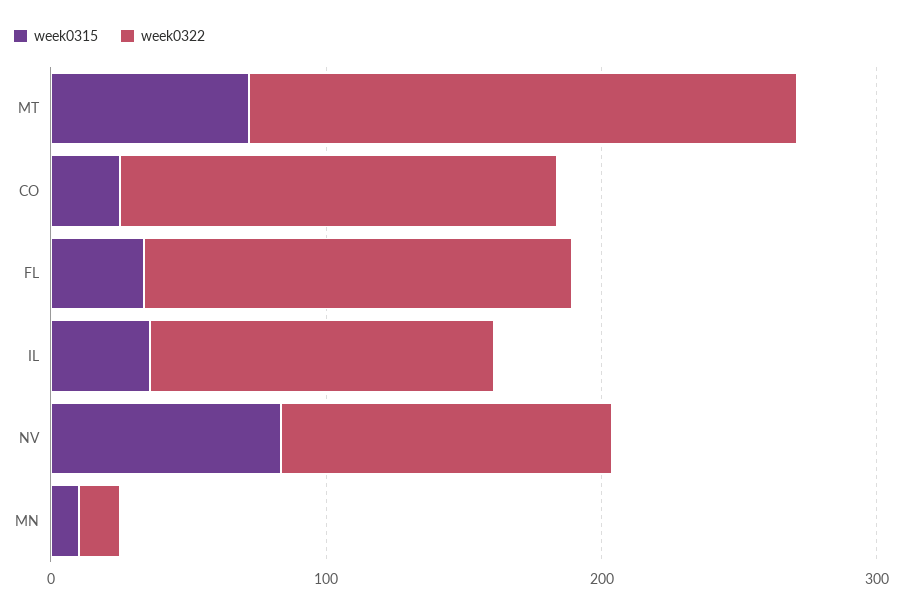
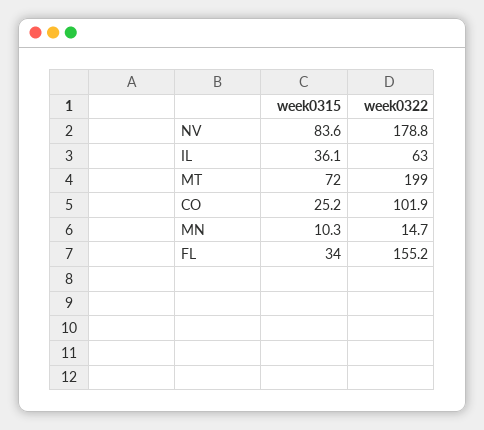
  {
    "week0315": {
      "MT": 72,
      "CO": 25.2,
      "FL": 34,
      "IL": 36.1,
      "NV": 83.6,
      "MN": 10.3
    },
    "week0322": {
      "MT": 199,
-     "CO": 160,
+     "CO": 101.9,
      "FL": 155.2,
-     "IL": 120,
+     "IL": 63,
-     "NV": 120,
+     "NV": 178.8,
      "MN": 14.7
    }
  }

